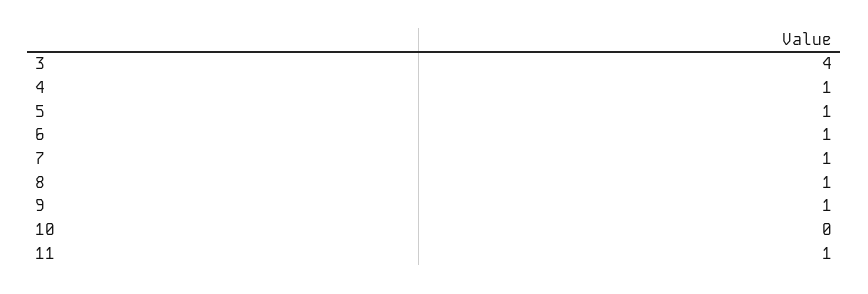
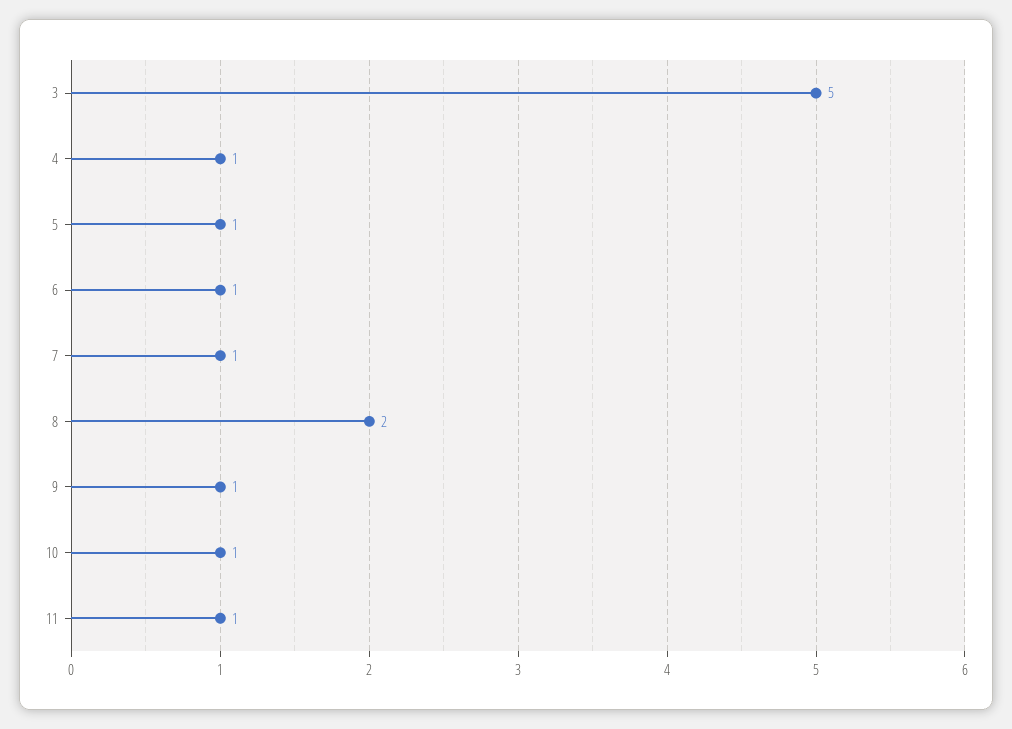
  {
-   "3": 4,
+   "3": 5,
    "4": 1,
    "5": 1,
    "6": 1,
    "7": 1,
-   "8": 1,
+   "8": 2,
    "9": 1,
-   "10": 0,
+   "10": 1,
    "11": 1
  }

